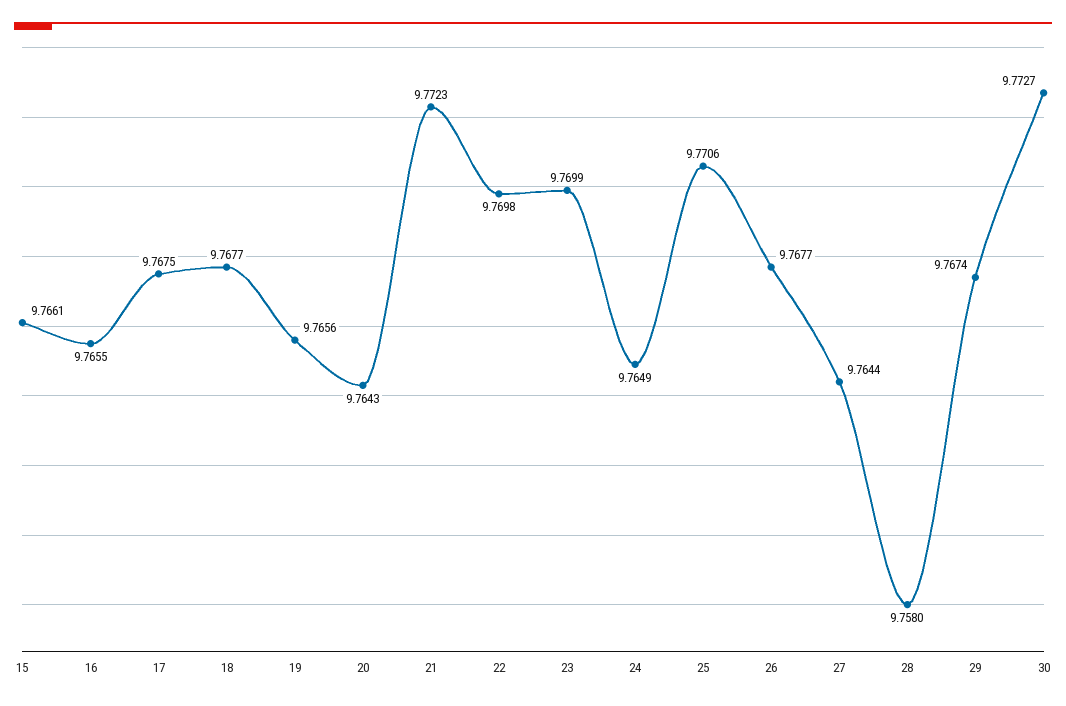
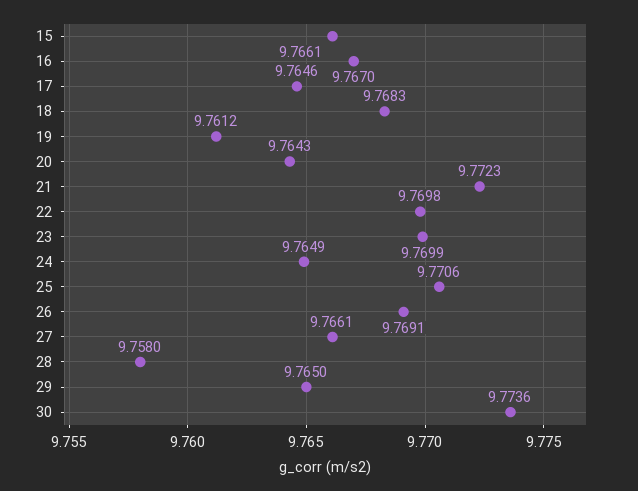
  {
    "15": 9.7661,
-   "16": 9.7655,
+   "16": 9.767,
-   "17": 9.7675,
+   "17": 9.7646,
-   "18": 9.7677,
+   "18": 9.7683,
-   "19": 9.7656,
+   "19": 9.7612,
    "20": 9.7643,
    "21": 9.7723,
    "22": 9.7698,
    "23": 9.7699,
    "24": 9.7649,
    "25": 9.7706,
-   "26": 9.7677,
+   "26": 9.7691,
-   "27": 9.7644,
+   "27": 9.7661,
    "28": 9.758,
-   "29": 9.7674,
+   "29": 9.765,
-   "30": 9.7727
+   "30": 9.7736
  }

